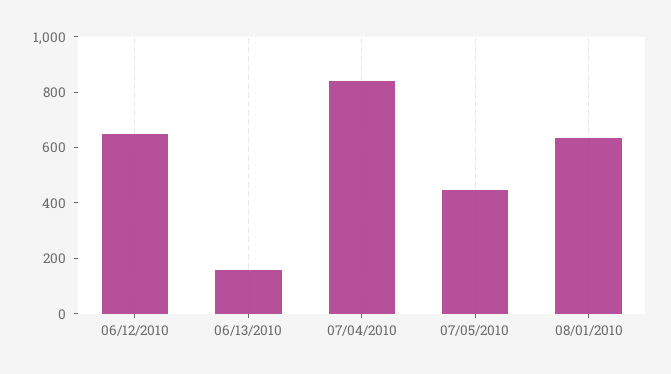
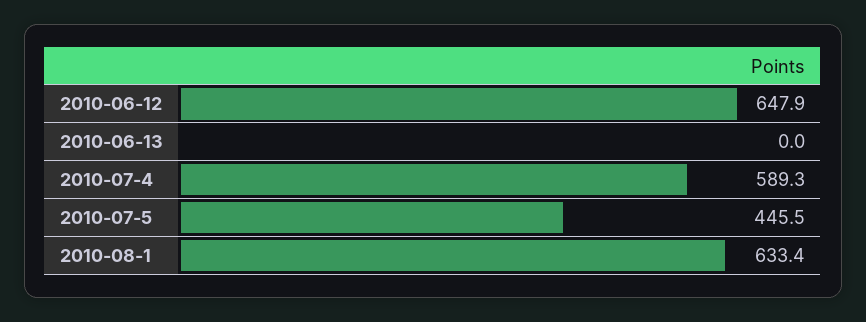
  {
    "06/12/2010": 647.9,
-   "06/13/2010": 150,
+   "06/13/2010": 0,
-   "07/04/2010": 850,
+   "07/04/2010": 589.3,
    "07/05/2010": 445.5,
    "08/01/2010": 633.4
  }

